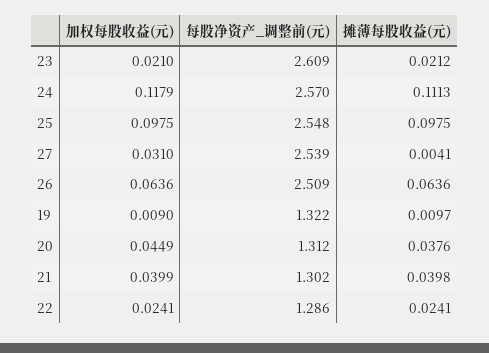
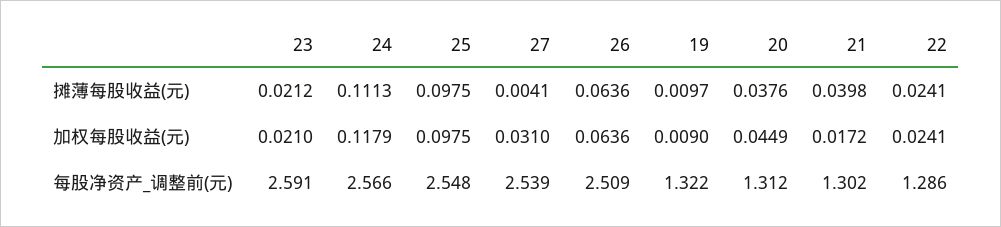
  {
    "加权每股收益(元)": {
      "23": 0.021,
      "24": 0.1179,
      "25": 0.0975,
      "27": 0.031,
      "26": 0.0636,
      "19": 0.009,
      "20": 0.0449,
-     "21": 0.0399,
+     "21": 0.0172,
      "22": 0.0241
    },
    "每股净资产_调整前(元)": {
-     "23": 2.609,
+     "23": 2.591,
-     "24": 2.57,
+     "24": 2.566,
      "25": 2.548,
      "27": 2.539,
      "26": 2.509,
      "19": 1.322,
      "20": 1.312,
      "21": 1.302,
      "22": 1.286
    },
    "摊薄每股收益(元)": {
      "23": 0.0212,
      "24": 0.1113,
      "25": 0.0975,
      "27": 0.0041,
      "26": 0.0636,
      "19": 0.0097,
      "20": 0.0376,
      "21": 0.0398,
      "22": 0.0241
    }
  }

